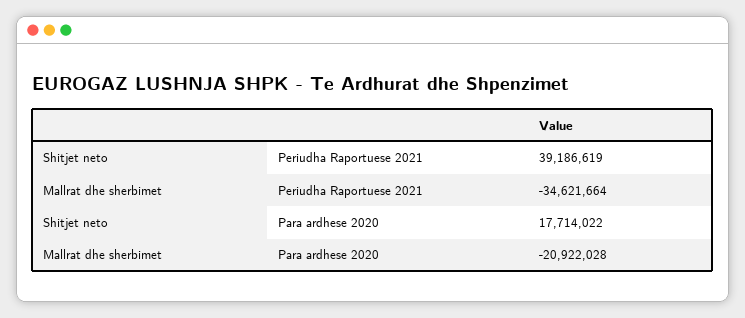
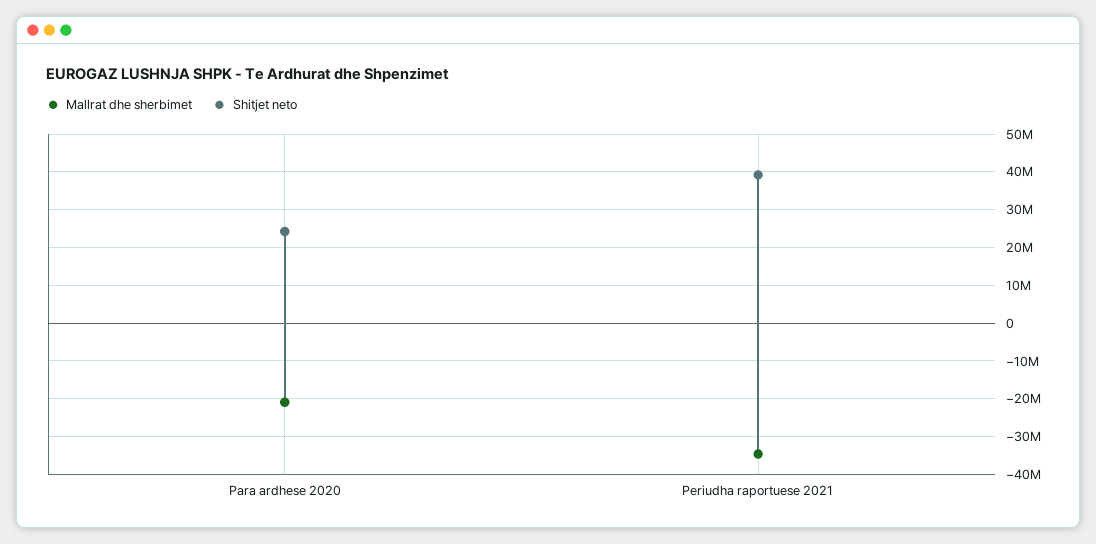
  {
    "Shitjet neto": {
      "Periudha Raportuese 2021": 39186619,
-     "Para ardhese 2020": 17714022
+     "Para ardhese 2020": 24000000
    },
    "Mallrat dhe sherbimet": {
      "Periudha Raportuese 2021": -34621664,
      "Para ardhese 2020": -20922028
    }
  }

